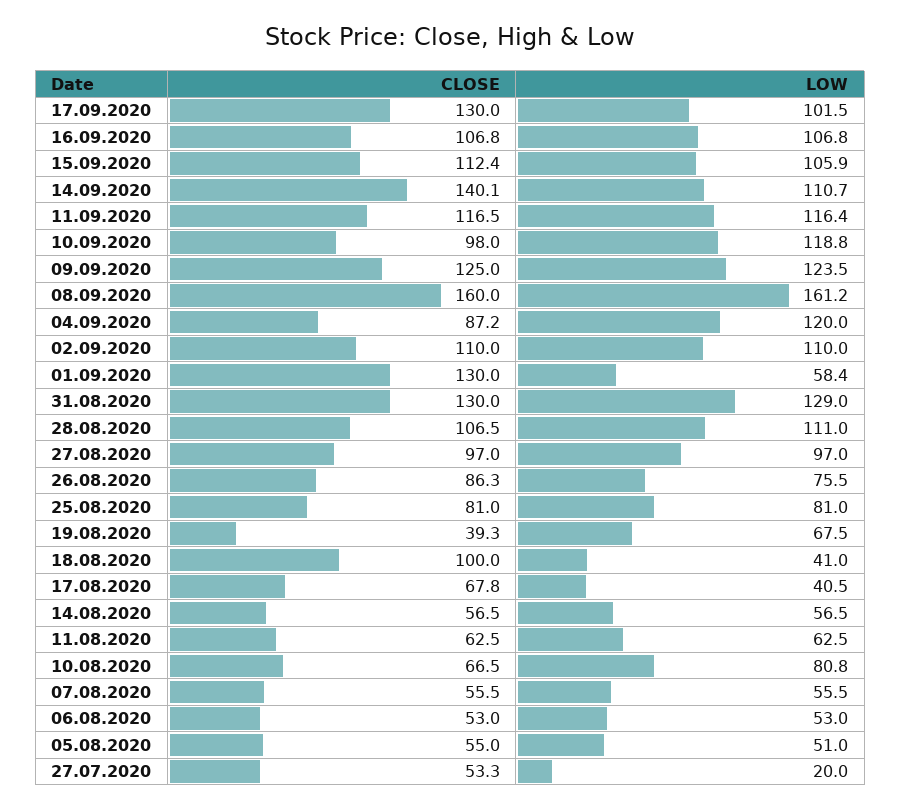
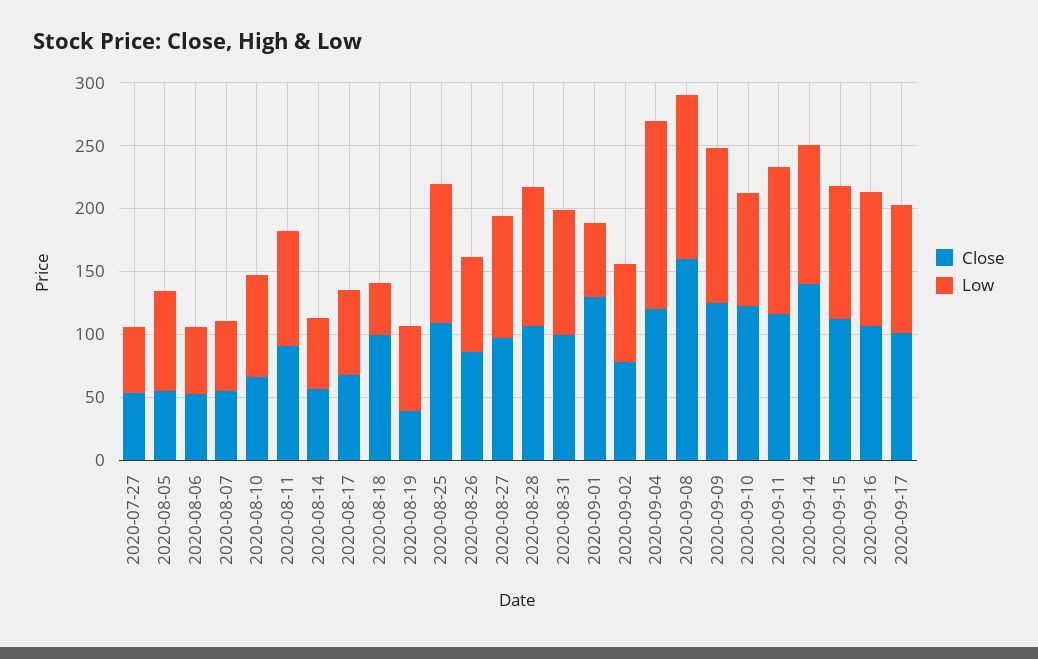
  {
    "CLOSE": {
-     "17.09.2020": 130,
+     "17.09.2020": 100,
      "16.09.2020": 106.8,
      "15.09.2020": 112.4,
      "14.09.2020": 140.1,
      "11.09.2020": 116.5,
-     "10.09.2020": 98,
+     "10.09.2020": 120,
      "09.09.2020": 125,
      "08.09.2020": 160,
-     "04.09.2020": 87.2,
+     "04.09.2020": 120,
-     "02.09.2020": 110,
+     "02.09.2020": 80,
      "01.09.2020": 130,
-     "31.08.2020": 130,
+     "31.08.2020": 100,
      "28.08.2020": 106.5,
      "27.08.2020": 97,
      "26.08.2020": 86.3,
-     "25.08.2020": 81,
+     "25.08.2020": 110,
      "19.08.2020": 39.3,
      "18.08.2020": 100,
      "17.08.2020": 67.8,
      "14.08.2020": 56.5,
-     "11.08.2020": 62.5,
+     "11.08.2020": 90,
      "10.08.2020": 66.5,
      "07.08.2020": 55.5,
      "06.08.2020": 53,
      "05.08.2020": 55,
      "27.07.2020": 53.3
    },
    "LOW": {
      "17.09.2020": 101.5,
      "16.09.2020": 106.8,
      "15.09.2020": 105.9,
      "14.09.2020": 110.7,
      "11.09.2020": 116.4,
-     "10.09.2020": 118.8,
+     "10.09.2020": 90,
      "09.09.2020": 123.5,
-     "08.09.2020": 161.2,
+     "08.09.2020": 130,
-     "04.09.2020": 120,
+     "04.09.2020": 150,
-     "02.09.2020": 110,
+     "02.09.2020": 80,
      "01.09.2020": 58.4,
-     "31.08.2020": 129,
+     "31.08.2020": 100,
      "28.08.2020": 111,
      "27.08.2020": 97,
      "26.08.2020": 75.5,
-     "25.08.2020": 81,
+     "25.08.2020": 110,
      "19.08.2020": 67.5,
      "18.08.2020": 41,
-     "17.08.2020": 40.5,
+     "17.08.2020": 70,
      "14.08.2020": 56.5,
-     "11.08.2020": 62.5,
+     "11.08.2020": 90,
      "10.08.2020": 80.8,
      "07.08.2020": 55.5,
      "06.08.2020": 53,
-     "05.08.2020": 51,
+     "05.08.2020": 80,
-     "27.07.2020": 20
+     "27.07.2020": 50
    }
  }

